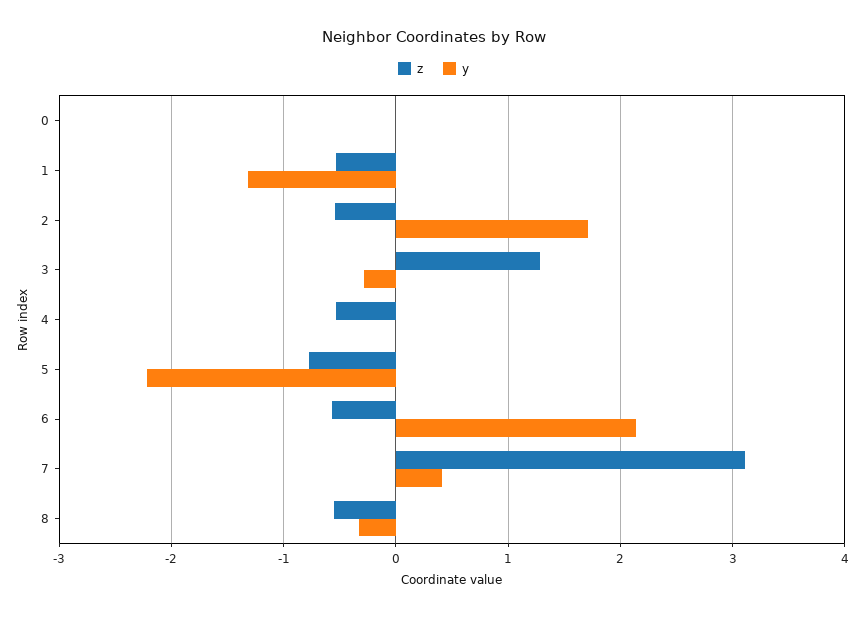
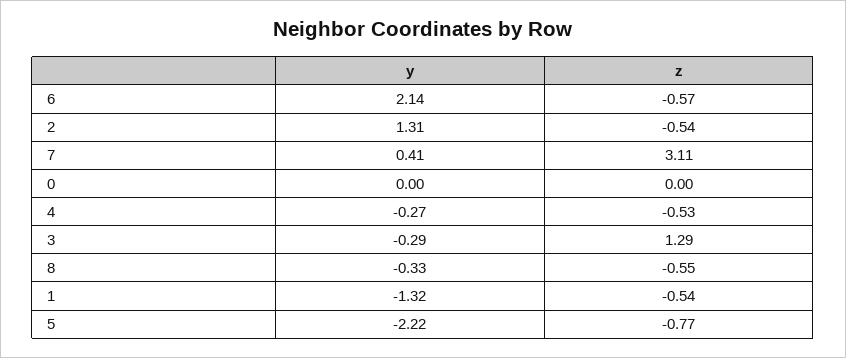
  {
    "z": {
      "0": 0,
      "1": -0.54,
      "2": -0.54,
      "3": 1.29,
      "4": -0.53,
      "5": -0.77,
      "6": -0.57,
      "7": 3.11,
      "8": -0.55
    },
    "y": {
      "0": 0,
      "1": -1.32,
-     "2": 1.7,
+     "2": 1.31,
      "3": -0.29,
-     "4": 0,
+     "4": -0.27,
      "5": -2.22,
      "6": 2.14,
      "7": 0.41,
      "8": -0.33
    }
  }

